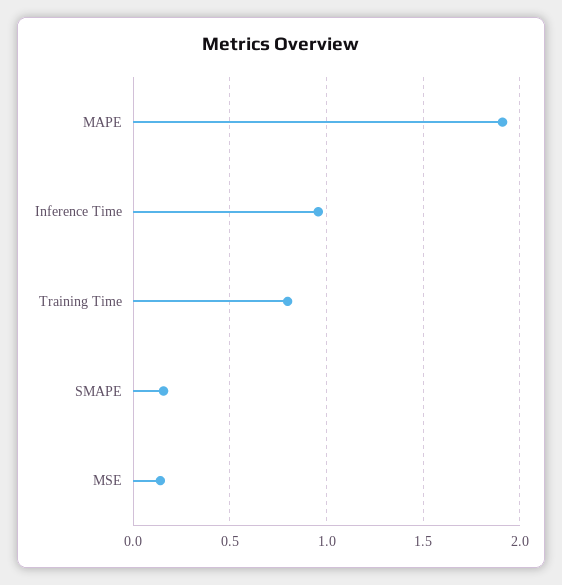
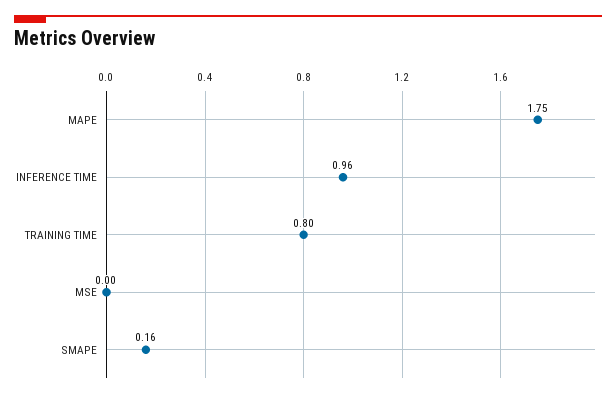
  {
-   "MAPE": 1.9,
+   "MAPE": 1.75,
    "Inference Time": 0.96,
    "Training Time": 0.8,
    "SMAPE": 0.16,
-   "MSE": 0.15
+   "MSE": 0
  }

